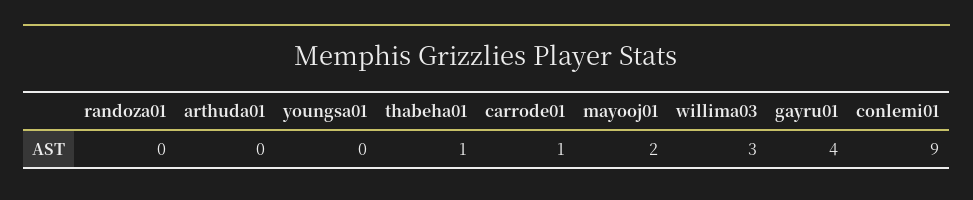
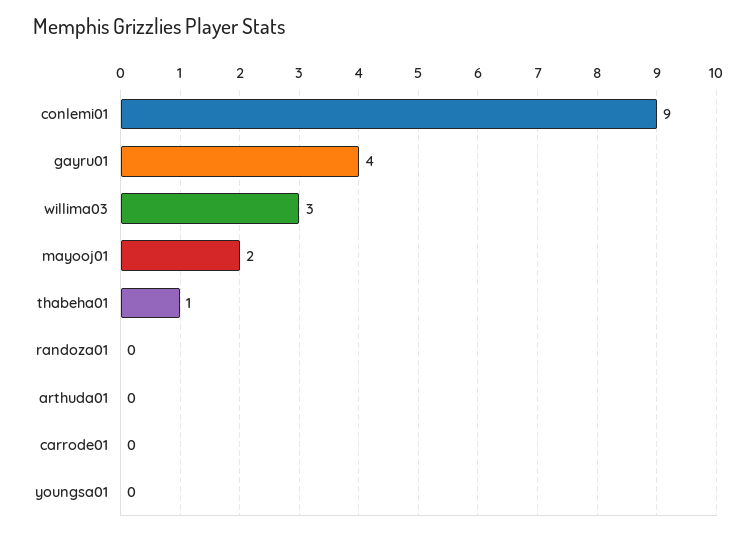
  {
    "randoza01": 0,
    "arthuda01": 0,
    "youngsa01": 0,
    "thabeha01": 1,
-   "carrode01": 1,
+   "carrode01": 0,
    "mayooj01": 2,
    "willima03": 3,
    "gayru01": 4,
    "conlemi01": 9
  }

